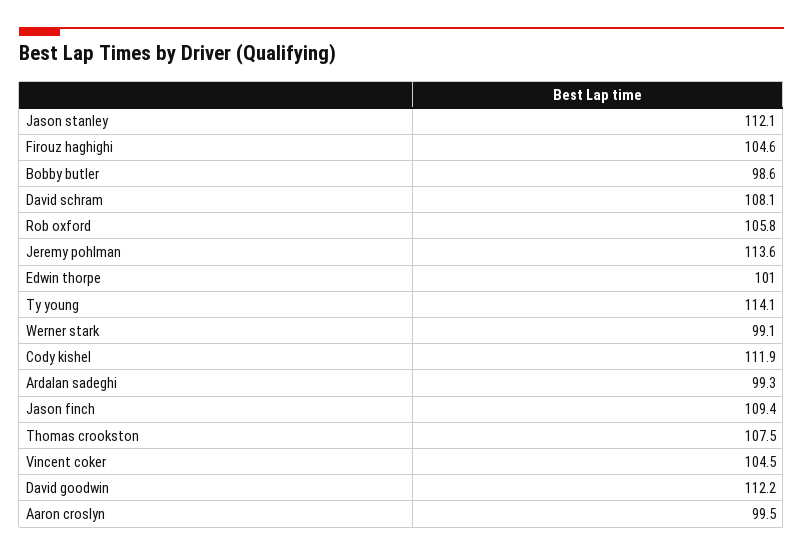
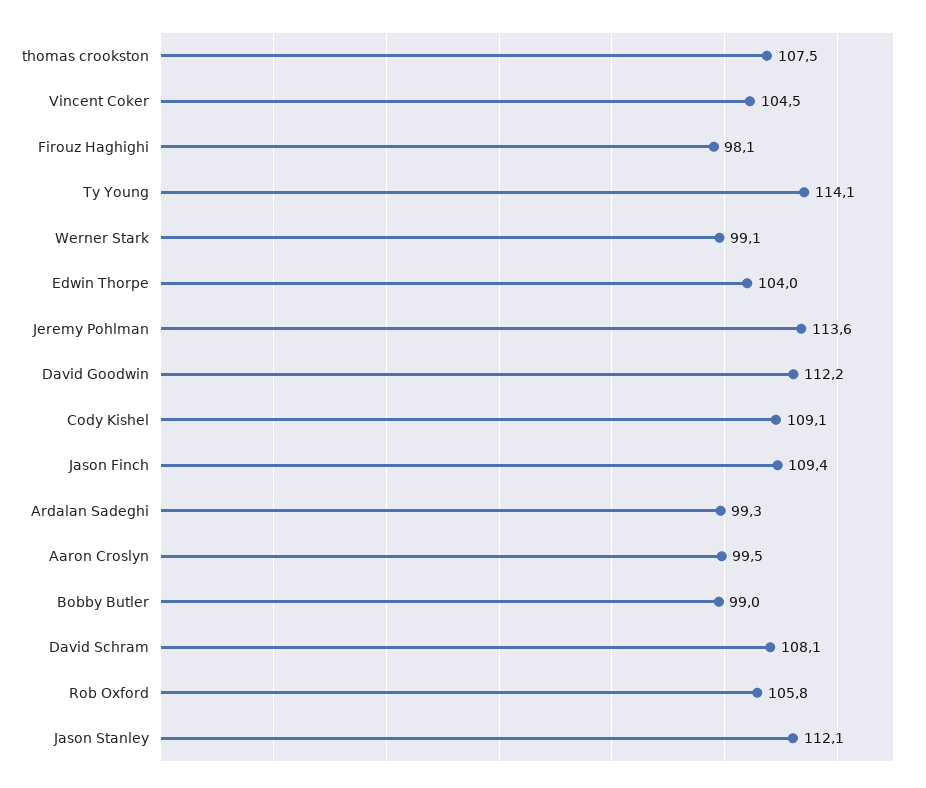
  {
    "Jason stanley": 112.1,
-   "Firouz haghighi": 104.6,
+   "Firouz haghighi": 98.1,
-   "Bobby butler": 98.6,
+   "Bobby butler": 99,
    "David schram": 108.1,
    "Rob oxford": 105.8,
    "Jeremy pohlman": 113.6,
-   "Edwin thorpe": 101,
+   "Edwin thorpe": 104,
    "Ty young": 114.1,
    "Werner stark": 99.1,
-   "Cody kishel": 111.9,
+   "Cody kishel": 109.1,
    "Ardalan sadeghi": 99.3,
    "Jason finch": 109.4,
    "Thomas crookston": 107.5,
    "Vincent coker": 104.5,
    "David goodwin": 112.2,
    "Aaron croslyn": 99.5
  }

